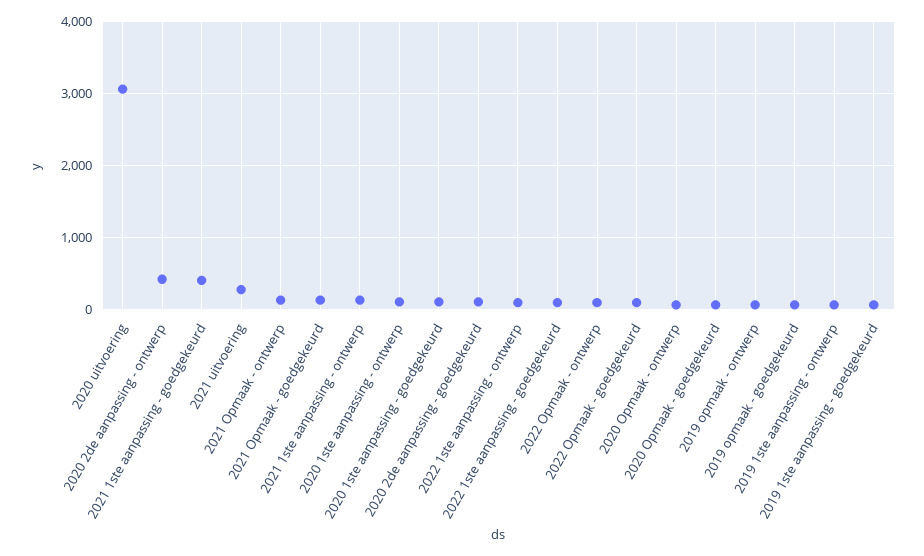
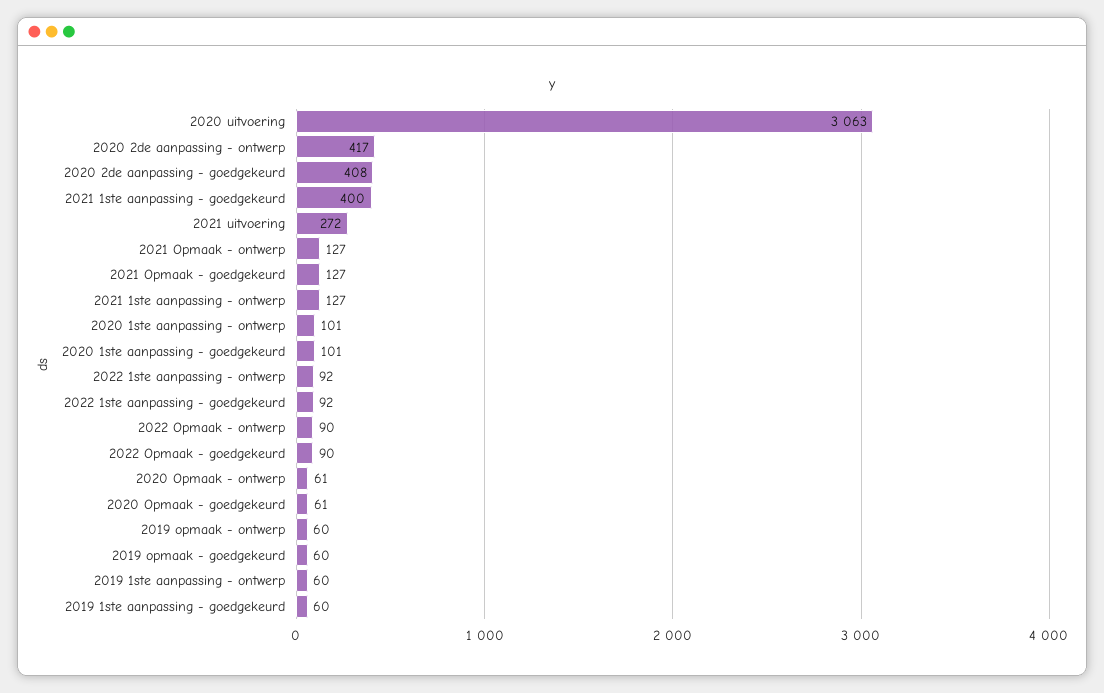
  {
    "2020 uitvoering": 3063,
    "2020 2de aanpassing - ontwerp": 417,
    "2021 1ste aanpassing - goedgekeurd": 400,
    "2021 uitvoering": 272,
    "2021 Opmaak - ontwerp": 127,
    "2021 Opmaak - goedgekeurd": 127,
    "2021 1ste aanpassing - ontwerp": 127,
    "2020 1ste aanpassing - ontwerp": 101,
    "2020 1ste aanpassing - goedgekeurd": 101,
-   "2020 2de aanpassing - goedgekeurd": 100,
+   "2020 2de aanpassing - goedgekeurd": 408,
    "2022 1ste aanpassing - ontwerp": 92,
    "2022 1ste aanpassing - goedgekeurd": 92,
    "2022 Opmaak - ontwerp": 90,
    "2022 Opmaak - goedgekeurd": 90,
    "2020 Opmaak - ontwerp": 61,
    "2020 Opmaak - goedgekeurd": 61,
    "2019 opmaak - ontwerp": 60,
    "2019 opmaak - goedgekeurd": 60,
    "2019 1ste aanpassing - ontwerp": 60,
    "2019 1ste aanpassing - goedgekeurd": 60
  }

